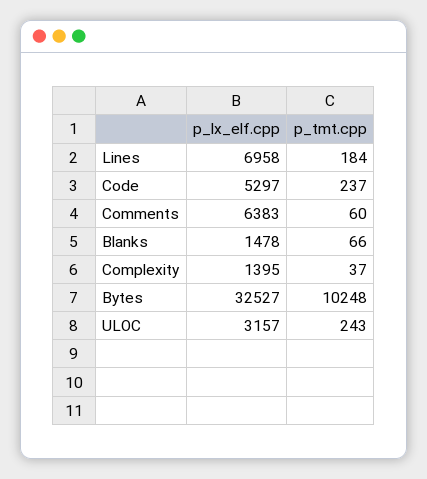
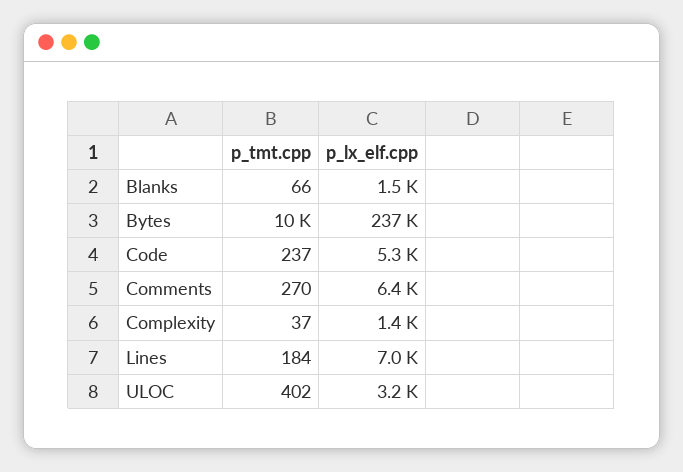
  {
    "p_lx_elf.cpp": {
      "Lines": 6958,
      "Code": 5297,
      "Comments": 6383,
      "Blanks": 1478,
      "Complexity": 1395,
-     "Bytes": 32527,
+     "Bytes": 237000,
      "ULOC": 3157
    },
    "p_tmt.cpp": {
      "Lines": 184,
      "Code": 237,
-     "Comments": 60,
+     "Comments": 270,
      "Blanks": 66,
      "Complexity": 37,
      "Bytes": 10248,
-     "ULOC": 243
+     "ULOC": 402
    }
  }

